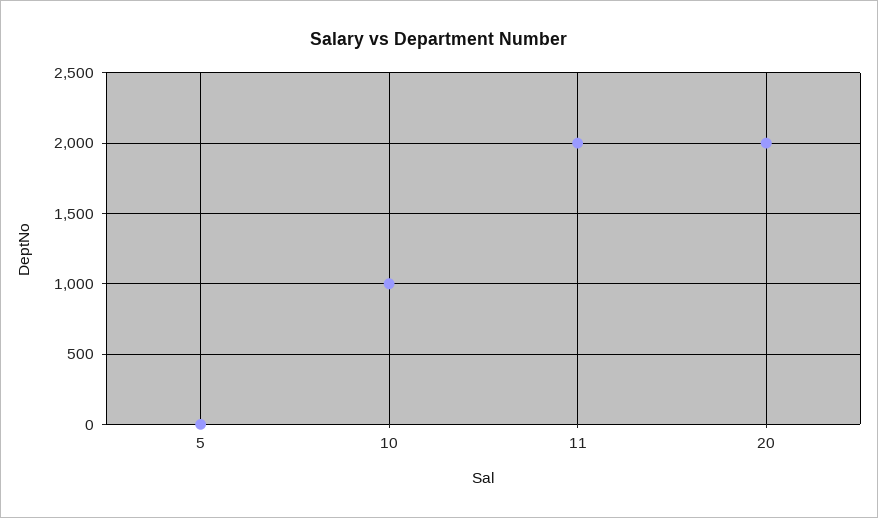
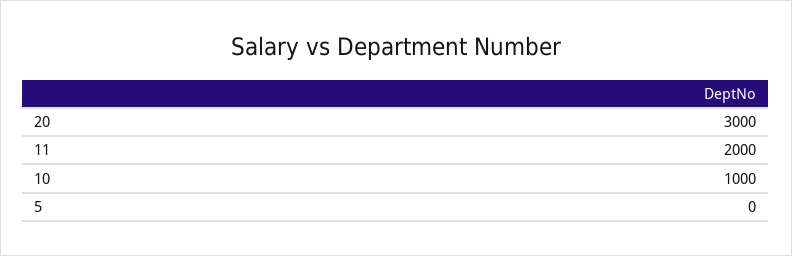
  {
    "5": 0,
    "10": 1000,
    "11": 2000,
-   "20": 2000
+   "20": 3000
  }

